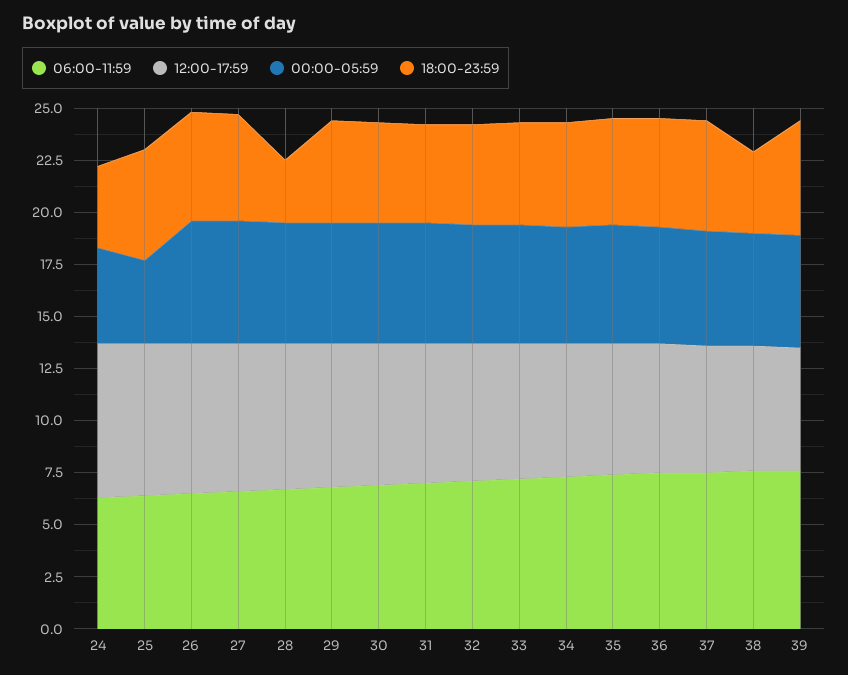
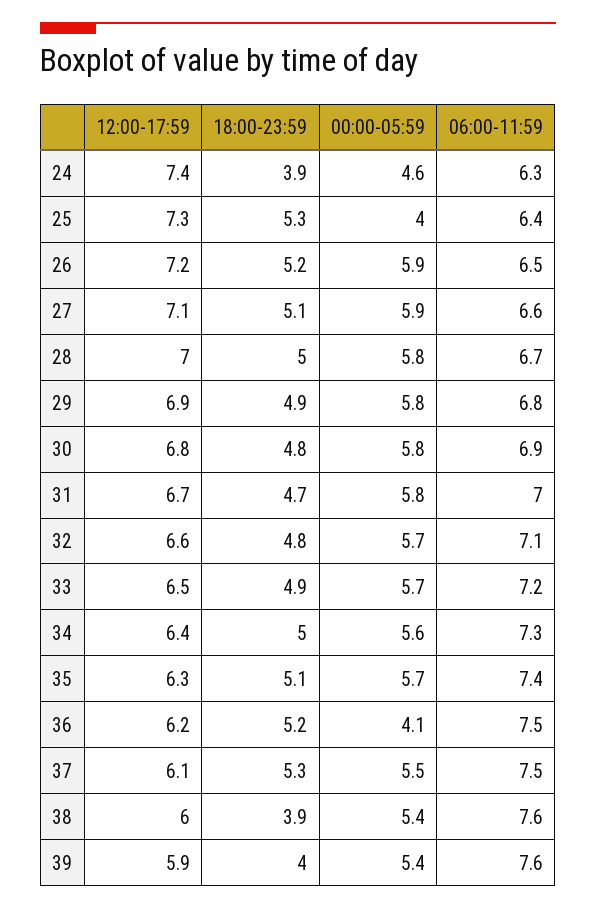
  {
    "06:00-11:59": {
      "24": 6.3,
      "25": 6.4,
      "26": 6.5,
      "27": 6.6,
      "28": 6.7,
      "29": 6.8,
      "30": 6.9,
      "31": 7,
      "32": 7.1,
      "33": 7.2,
      "34": 7.3,
      "35": 7.4,
      "36": 7.5,
      "37": 7.5,
      "38": 7.6,
      "39": 7.6
    },
    "12:00-17:59": {
      "24": 7.4,
      "25": 7.3,
      "26": 7.2,
      "27": 7.1,
      "28": 7,
      "29": 6.9,
      "30": 6.8,
      "31": 6.7,
      "32": 6.6,
      "33": 6.5,
      "34": 6.4,
      "35": 6.3,
      "36": 6.2,
      "37": 6.1,
      "38": 6,
      "39": 5.9
    },
    "00:00-05:59": {
      "24": 4.6,
      "25": 4,
      "26": 5.9,
      "27": 5.9,
      "28": 5.8,
      "29": 5.8,
      "30": 5.8,
      "31": 5.8,
      "32": 5.7,
      "33": 5.7,
      "34": 5.6,
      "35": 5.7,
-     "36": 5.5,
+     "36": 4.1,
      "37": 5.5,
      "38": 5.4,
      "39": 5.4
    },
    "18:00-23:59": {
      "24": 3.9,
      "25": 5.3,
      "26": 5.2,
      "27": 5.1,
-     "28": 3,
+     "28": 5,
      "29": 4.9,
      "30": 4.8,
      "31": 4.7,
      "32": 4.8,
      "33": 4.9,
      "34": 5,
      "35": 5.1,
      "36": 5.2,
      "37": 5.3,
      "38": 3.9,
-     "39": 5.5
+     "39": 4
    }
  }

